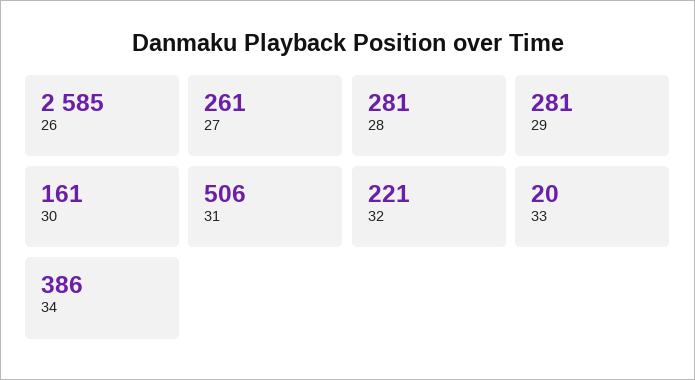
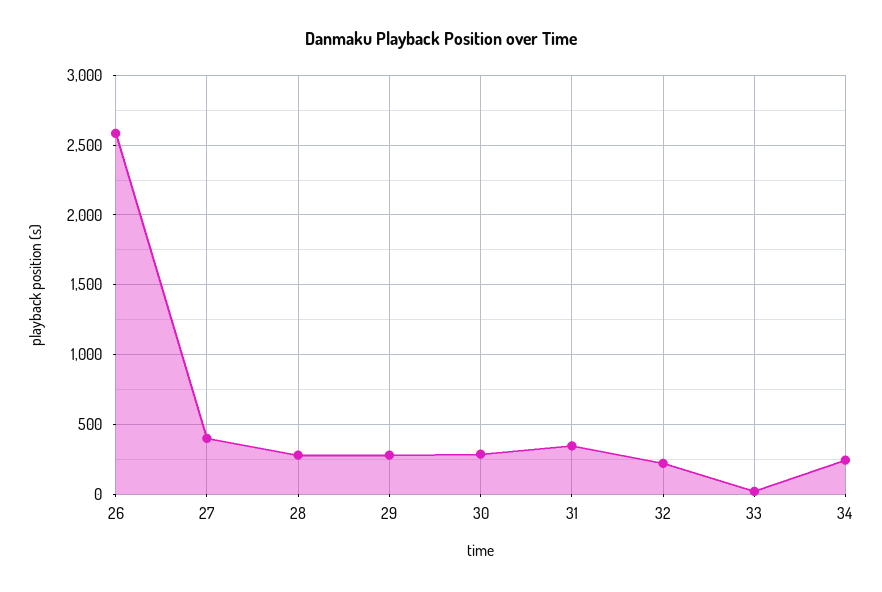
  {
    "26": 2585,
-   "27": 261,
+   "27": 400,
    "28": 281,
    "29": 281,
-   "30": 161,
+   "30": 300,
-   "31": 506,
+   "31": 350,
    "32": 221,
    "33": 20,
-   "34": 386
+   "34": 250
  }

